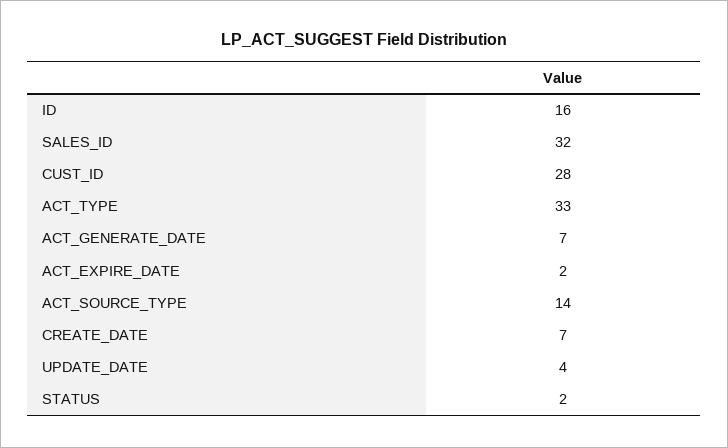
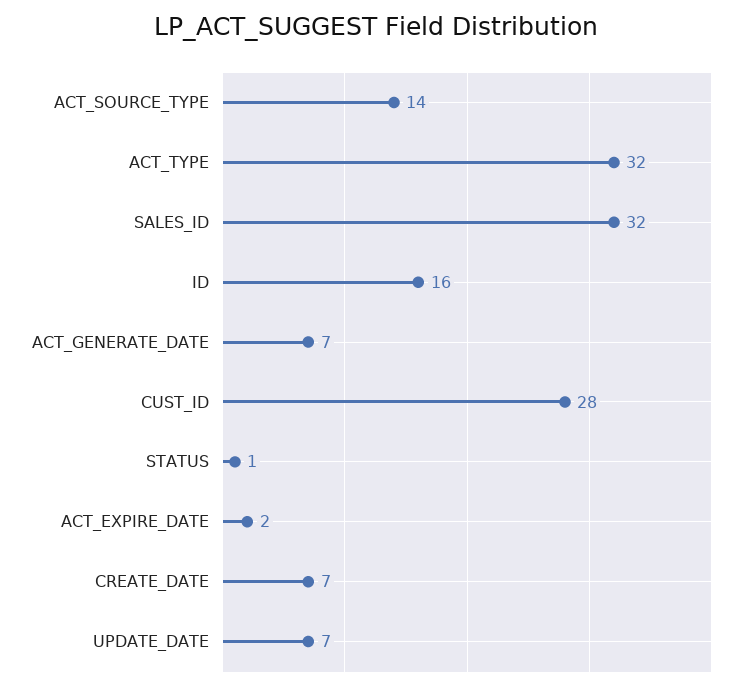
  {
    "ID": 16,
    "SALES_ID": 32,
    "CUST_ID": 28,
-   "ACT_TYPE": 33,
+   "ACT_TYPE": 32,
    "ACT_GENERATE_DATE": 7,
    "ACT_EXPIRE_DATE": 2,
    "ACT_SOURCE_TYPE": 14,
    "CREATE_DATE": 7,
-   "UPDATE_DATE": 4,
+   "UPDATE_DATE": 7,
-   "STATUS": 2
+   "STATUS": 1
  }

